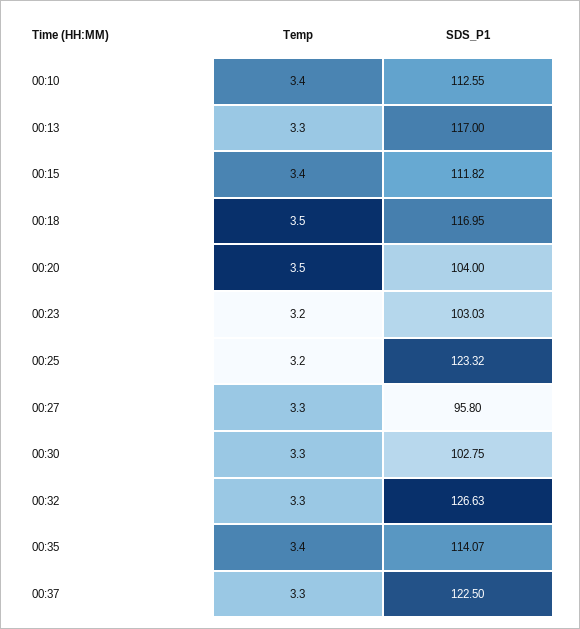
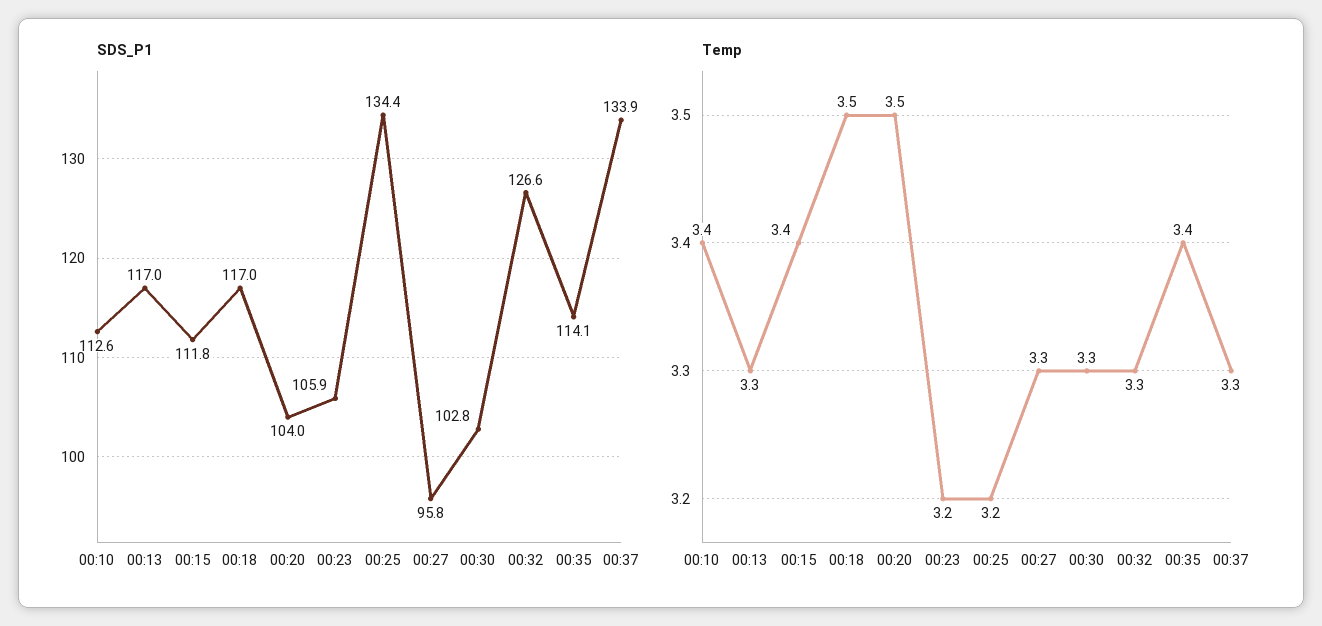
  {
    "Temp": {
      "00:10": 3.4,
      "00:13": 3.3,
      "00:15": 3.4,
      "00:18": 3.5,
      "00:20": 3.5,
      "00:23": 3.2,
      "00:25": 3.2,
      "00:27": 3.3,
      "00:30": 3.3,
      "00:32": 3.3,
      "00:35": 3.4,
      "00:37": 3.3
    },
    "SDS_P1": {
      "00:10": 112.55,
      "00:13": 117,
      "00:15": 111.82,
      "00:18": 116.95,
      "00:20": 104,
-     "00:23": 103.03,
+     "00:23": 105.9,
-     "00:25": 123.32,
+     "00:25": 134.4,
      "00:27": 95.8,
      "00:30": 102.75,
      "00:32": 126.63,
      "00:35": 114.07,
-     "00:37": 122.5
+     "00:37": 133.9
    }
  }

